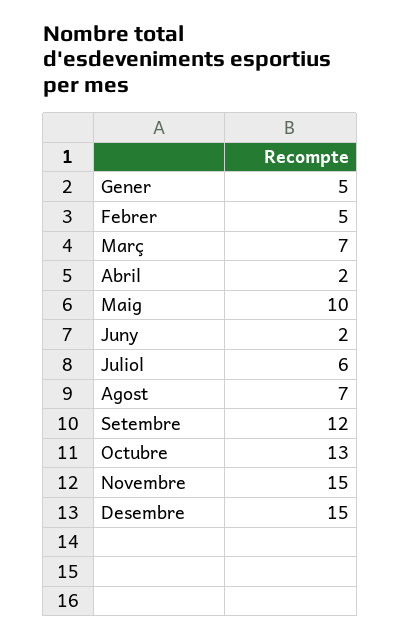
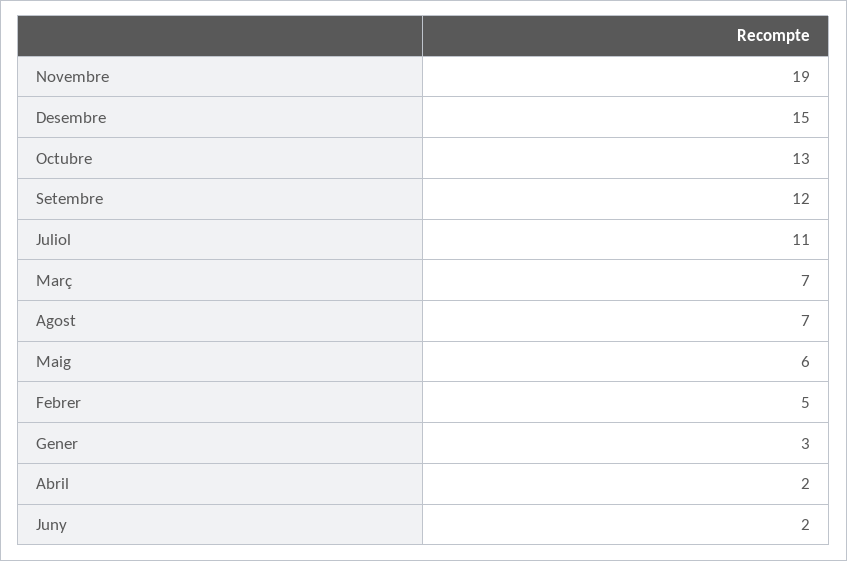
  {
-   "Gener": 5,
+   "Gener": 3,
    "Febrer": 5,
    "Març": 7,
    "Abril": 2,
-   "Maig": 10,
+   "Maig": 6,
    "Juny": 2,
-   "Juliol": 6,
+   "Juliol": 11,
    "Agost": 7,
    "Setembre": 12,
    "Octubre": 13,
-   "Novembre": 15,
+   "Novembre": 19,
    "Desembre": 15
  }

